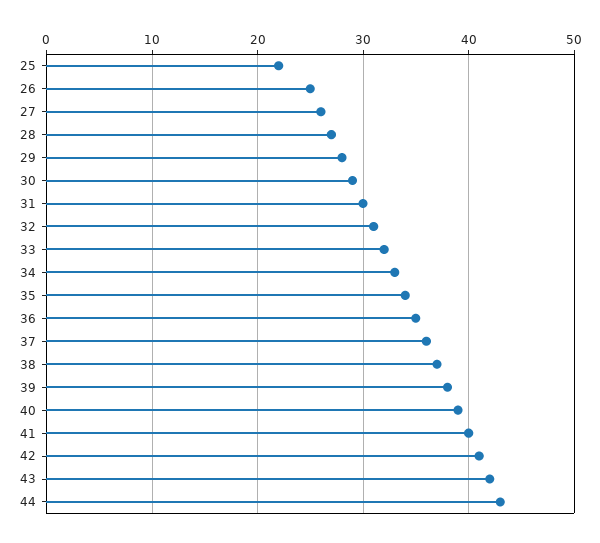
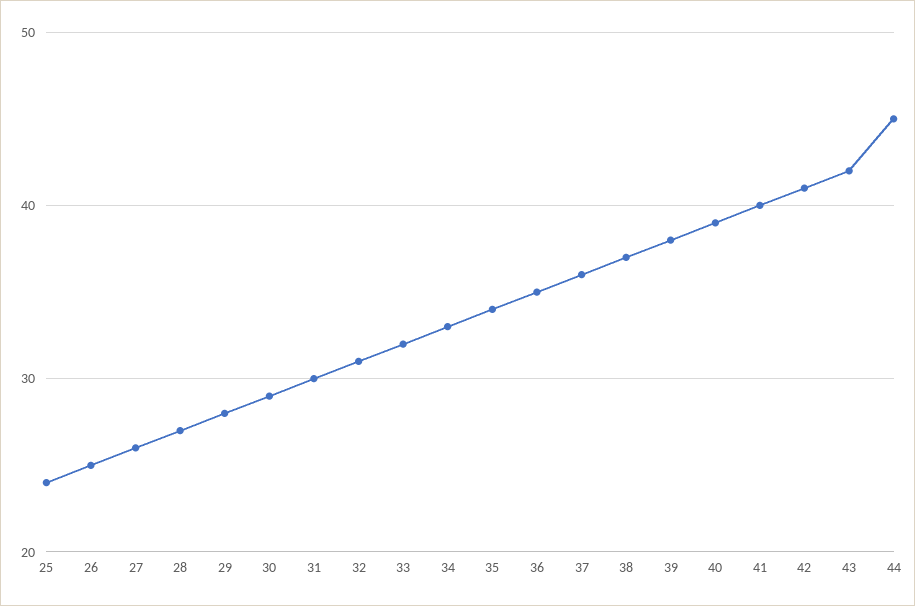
  {
-   "25": 22,
+   "25": 24,
    "26": 25,
    "27": 26,
    "28": 27,
    "29": 28,
    "30": 29,
    "31": 30,
    "32": 31,
    "33": 32,
    "34": 33,
    "35": 34,
    "36": 35,
    "37": 36,
    "38": 37,
    "39": 38,
    "40": 39,
    "41": 40,
    "42": 41,
    "43": 42,
-   "44": 43
+   "44": 45
  }

